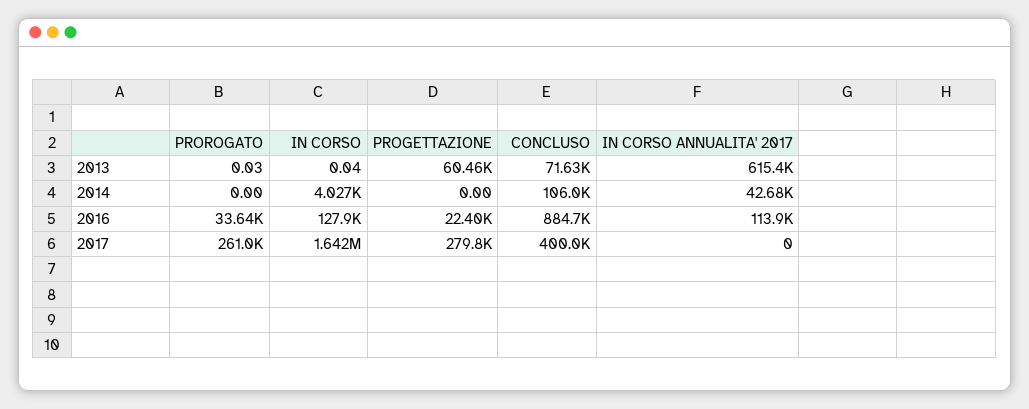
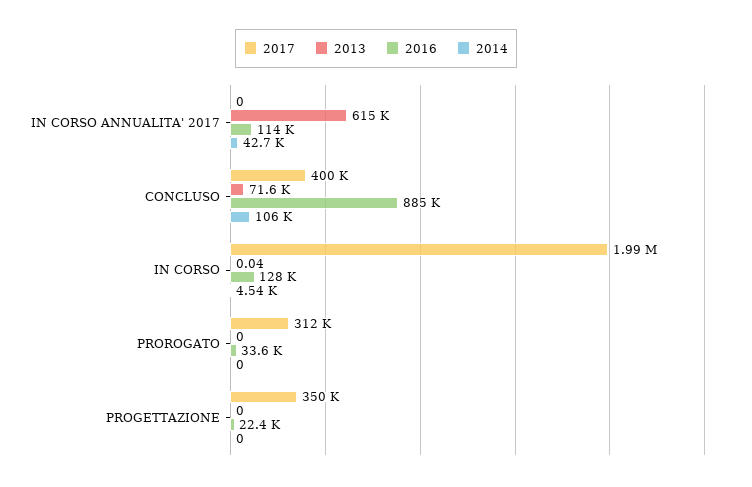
  {
    "2013": {
-     "PROROGATO": 0.03,
+     "PROROGATO": 0,
      "IN CORSO": 0.04,
-     "PROGETTAZIONE": 60460,
+     "PROGETTAZIONE": 0,
      "CONCLUSO": 71630,
      "IN CORSO ANNUALITA' 2017": 615400
    },
    "2014": {
      "PROROGATO": 0,
-     "IN CORSO": 4027,
+     "IN CORSO": 4540,
      "PROGETTAZIONE": 0,
      "CONCLUSO": 106000,
      "IN CORSO ANNUALITA' 2017": 42680
    },
    "2016": {
      "PROROGATO": 33640,
      "IN CORSO": 127900,
      "PROGETTAZIONE": 22400,
      "CONCLUSO": 884700,
      "IN CORSO ANNUALITA' 2017": 113900
    },
    "2017": {
-     "PROROGATO": 261000,
+     "PROROGATO": 312000,
-     "IN CORSO": 1642000,
+     "IN CORSO": 1990000,
-     "PROGETTAZIONE": 279800,
+     "PROGETTAZIONE": 350000,
      "CONCLUSO": 400000,
      "IN CORSO ANNUALITA' 2017": 0
    }
  }

